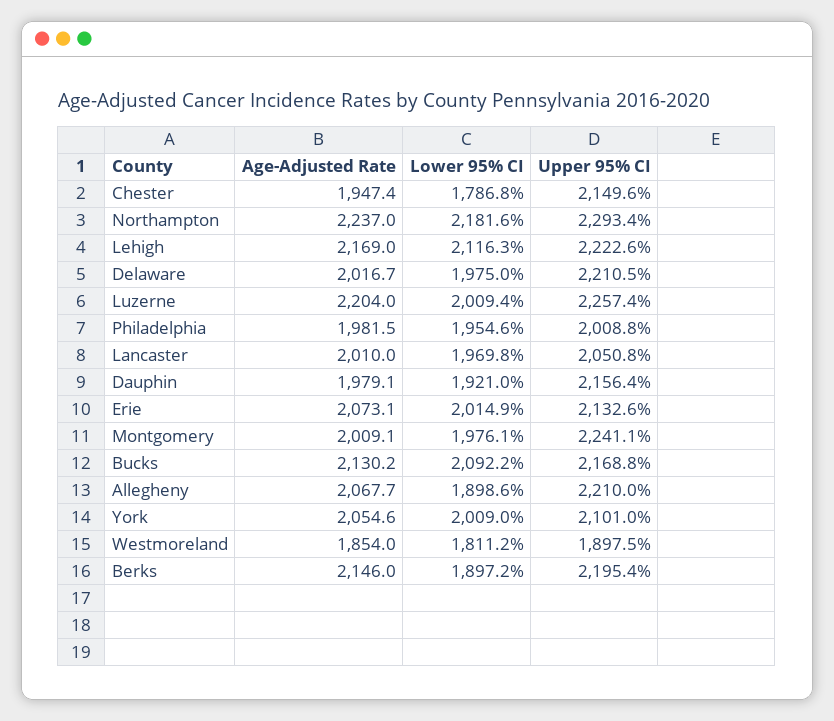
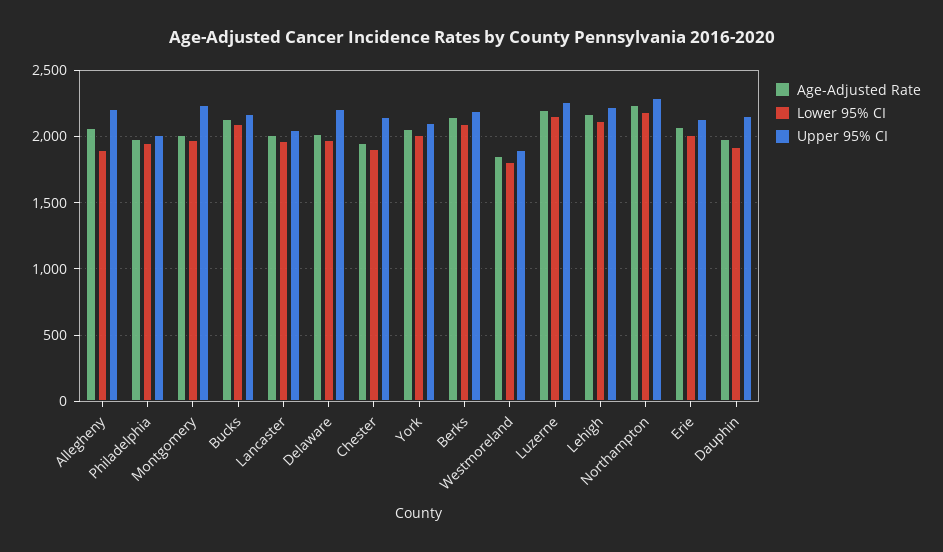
  {
    "Age-Adjusted Rate": {
      "Chester": 1947.4,
      "Northampton": 2237,
      "Lehigh": 2169,
      "Delaware": 2016.7,
      "Luzerne": 2204,
      "Philadelphia": 1981.5,
      "Lancaster": 2010,
      "Dauphin": 1979.1,
      "Erie": 2073.1,
      "Montgomery": 2009.1,
      "Bucks": 2130.2,
      "Allegheny": 2067.7,
      "York": 2054.6,
      "Westmoreland": 1854,
      "Berks": 2146
    },
    "Lower 95% CI": {
-     "Chester": 1786.8,
+     "Chester": 1900,
      "Northampton": 2181.6,
      "Lehigh": 2116.3,
      "Delaware": 1975,
-     "Luzerne": 2009.4,
+     "Luzerne": 2150,
      "Philadelphia": 1954.6,
      "Lancaster": 1969.8,
      "Dauphin": 1921,
      "Erie": 2014.9,
      "Montgomery": 1976.1,
      "Bucks": 2092.2,
      "Allegheny": 1898.6,
      "York": 2009,
      "Westmoreland": 1811.2,
-     "Berks": 1897.2
+     "Berks": 2100
    },
    "Upper 95% CI": {
      "Chester": 2149.6,
      "Northampton": 2293.4,
      "Lehigh": 2222.6,
      "Delaware": 2210.5,
      "Luzerne": 2257.4,
      "Philadelphia": 2008.8,
      "Lancaster": 2050.8,
      "Dauphin": 2156.4,
      "Erie": 2132.6,
      "Montgomery": 2241.1,
      "Bucks": 2168.8,
      "Allegheny": 2210,
      "York": 2101,
      "Westmoreland": 1897.5,
      "Berks": 2195.4
    }
  }

